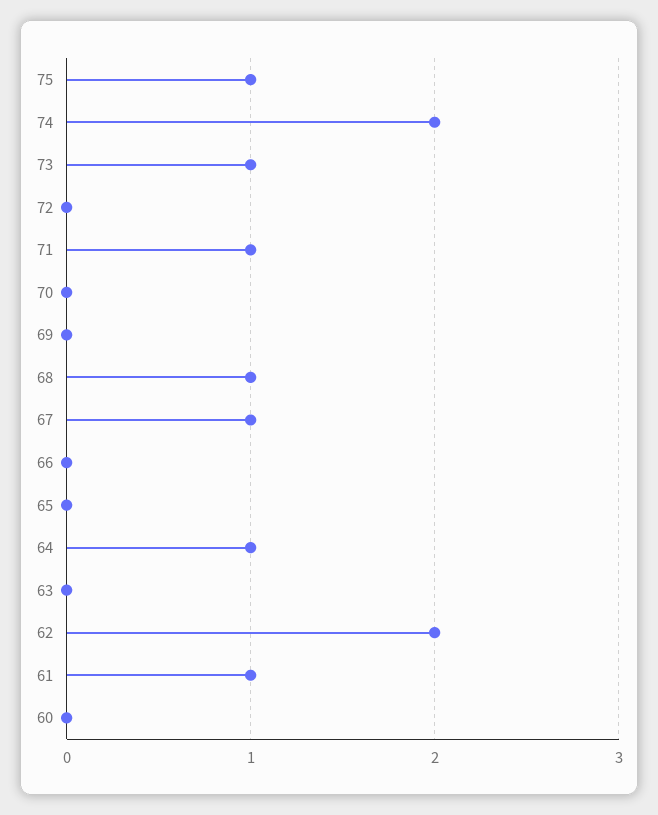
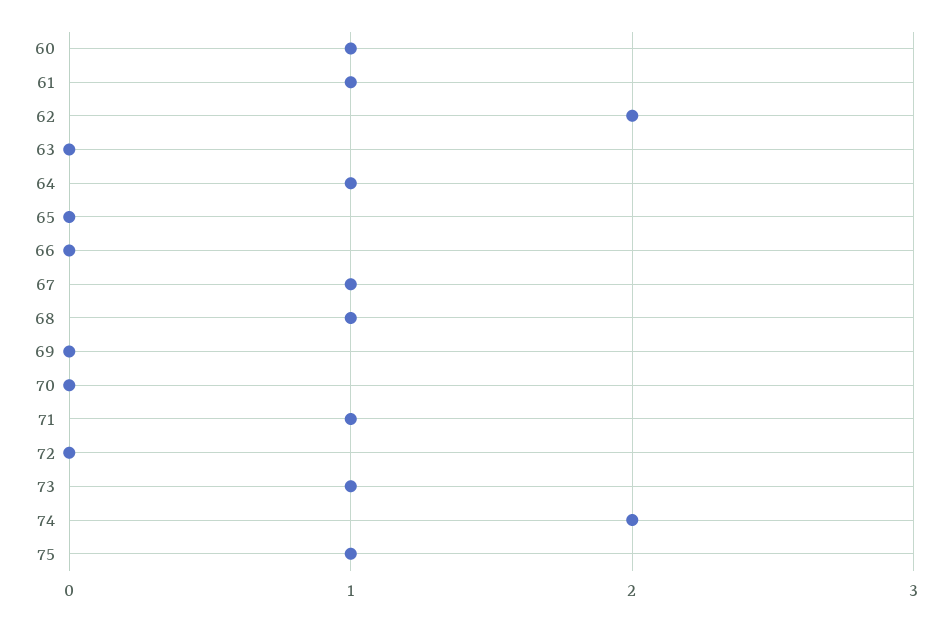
  {
    "75": 1,
    "74": 2,
    "73": 1,
    "72": 0,
    "71": 1,
    "70": 0,
    "69": 0,
    "68": 1,
    "67": 1,
    "66": 0,
    "65": 0,
    "64": 1,
    "63": 0,
    "62": 2,
    "61": 1,
-   "60": 0
+   "60": 1
  }

